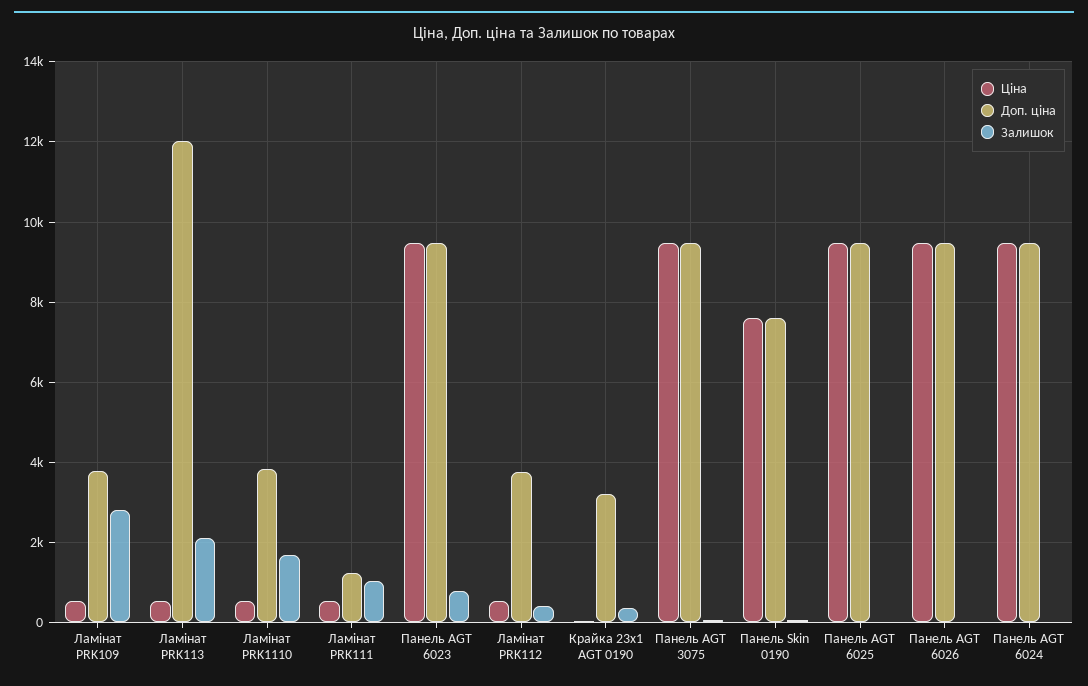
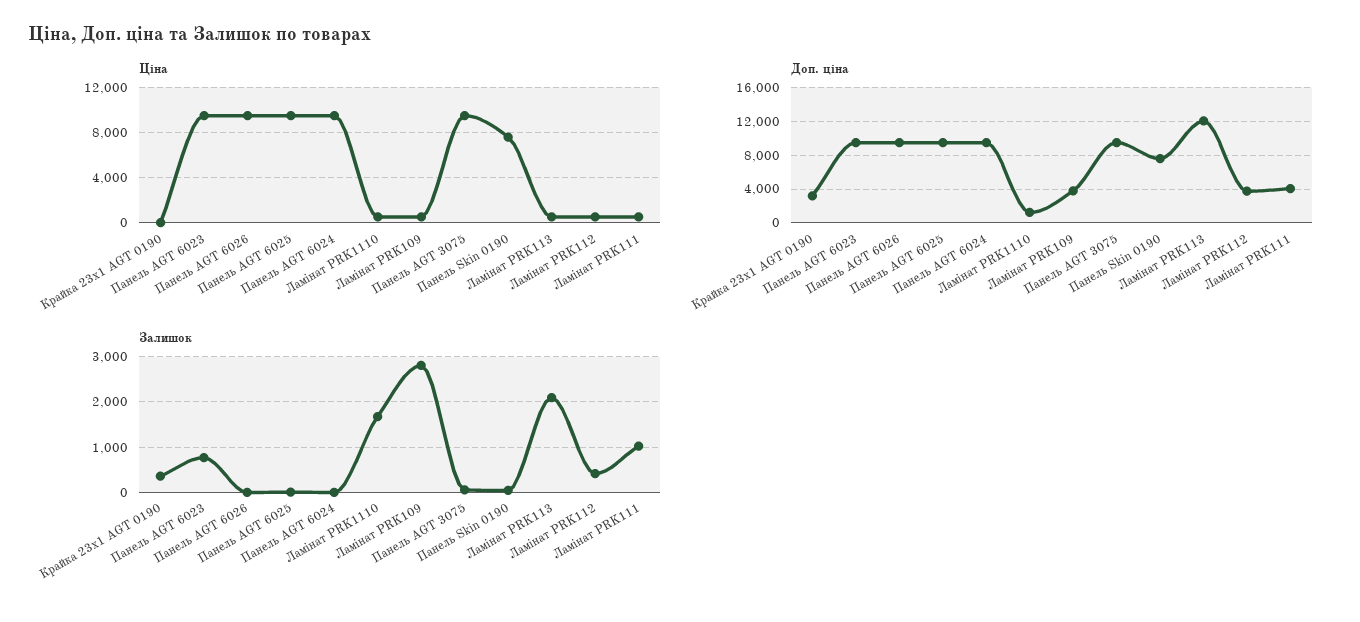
  {
    "Ціна": {
      "Ламінат PRK109": 600,
      "Ламінат PRK113": 600,
      "Ламінат PRK1110": 600,
      "Ламінат PRK111": 600,
      "Панель AGT 6023": 9400,
      "Ламінат PRK112": 600,
      "Крайка 23x1 AGT 0190": 0,
      "Панель AGT 3075": 9400,
      "Панель Skin 0190": 7600,
      "Панель AGT 6025": 9400,
      "Панель AGT 6026": 9400,
      "Панель AGT 6024": 9400
    },
    "Доп. ціна": {
      "Ламінат PRK109": 3800,
      "Ламінат PRK113": 12000,
-     "Ламінат PRK1110": 3800,
+     "Ламінат PRK1110": 1000,
-     "Ламінат PRK111": 1200,
+     "Ламінат PRK111": 4000,
      "Панель AGT 6023": 9400,
      "Ламінат PRK112": 3800,
      "Крайка 23x1 AGT 0190": 3200,
      "Панель AGT 3075": 9400,
      "Панель Skin 0190": 7600,
      "Панель AGT 6025": 9400,
      "Панель AGT 6026": 9400,
      "Панель AGT 6024": 9400
    },
    "Залишок": {
      "Ламінат PRK109": 2800,
      "Ламінат PRK113": 2000,
      "Ламінат PRK1110": 1600,
      "Ламінат PRK111": 1000,
      "Панель AGT 6023": 800,
      "Ламінат PRK112": 400,
      "Крайка 23x1 AGT 0190": 400,
      "Панель AGT 3075": 0,
      "Панель Skin 0190": 0,
      "Панель AGT 6025": 0,
      "Панель AGT 6026": 0,
      "Панель AGT 6024": 0
    }
  }

